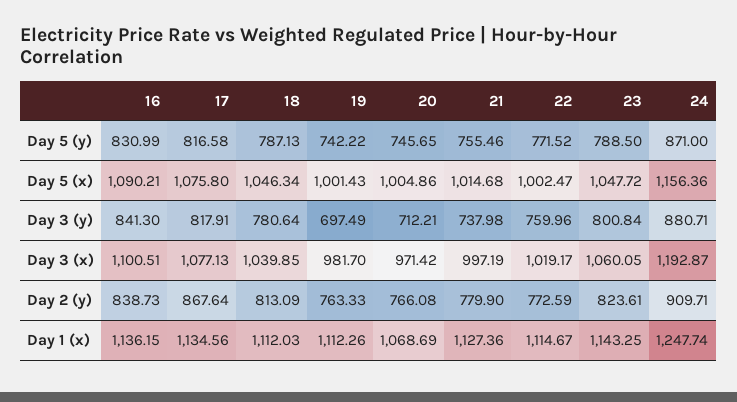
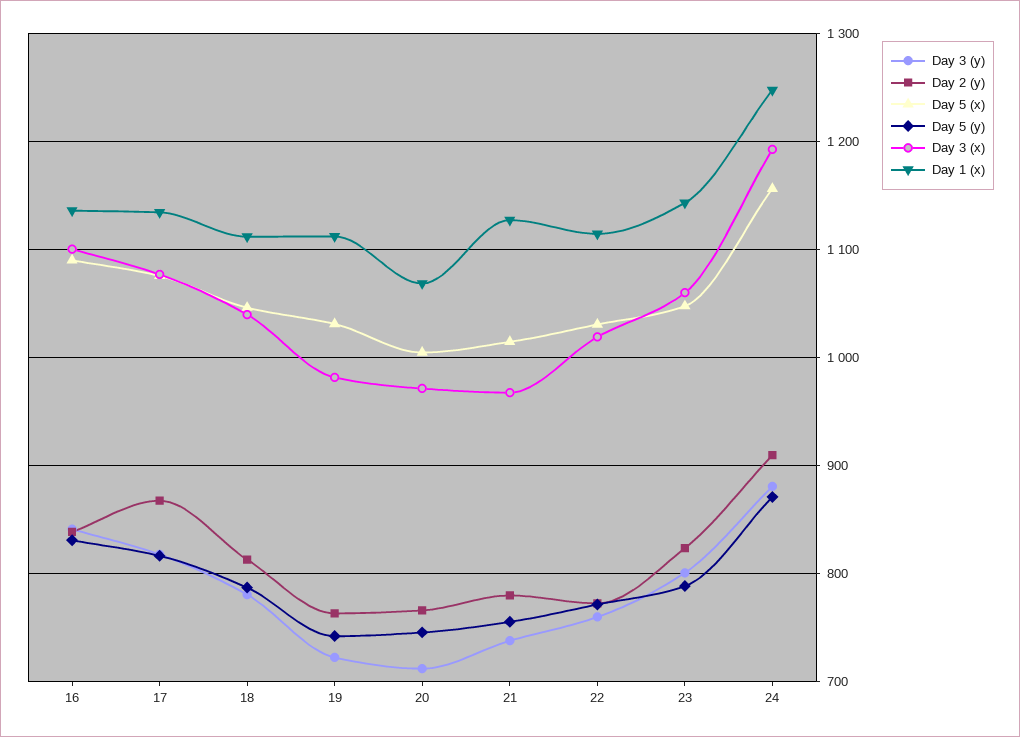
  {
    "Day 5 (y)": {
      "16": 830.99,
      "17": 816.58,
      "18": 787.13,
      "19": 742.22,
      "20": 745.65,
      "21": 755.46,
      "22": 771.52,
      "23": 788.5,
      "24": 871
    },
    "Day 5 (x)": {
      "16": 1090.21,
      "17": 1075.8,
      "18": 1046.34,
-     "19": 1001.43,
+     "19": 1030,
      "20": 1004.86,
      "21": 1014.68,
-     "22": 1002.47,
+     "22": 1030,
      "23": 1047.72,
      "24": 1156.36
    },
    "Day 3 (y)": {
      "16": 841.3,
      "17": 817.91,
      "18": 780.64,
-     "19": 697.49,
+     "19": 720,
      "20": 712.21,
      "21": 737.98,
      "22": 759.96,
      "23": 800.84,
      "24": 880.71
    },
    "Day 3 (x)": {
      "16": 1100.51,
      "17": 1077.13,
      "18": 1039.85,
      "19": 981.7,
      "20": 971.42,
-     "21": 997.19,
+     "21": 970,
      "22": 1019.17,
      "23": 1060.05,
      "24": 1192.87
    },
    "Day 2 (y)": {
      "16": 838.73,
      "17": 867.64,
      "18": 813.09,
      "19": 763.33,
      "20": 766.08,
      "21": 779.9,
      "22": 772.59,
      "23": 823.61,
      "24": 909.71
    },
    "Day 1 (x)": {
      "16": 1136.15,
      "17": 1134.56,
      "18": 1112.03,
      "19": 1112.26,
      "20": 1068.69,
      "21": 1127.36,
      "22": 1114.67,
      "23": 1143.25,
      "24": 1247.74
    }
  }

